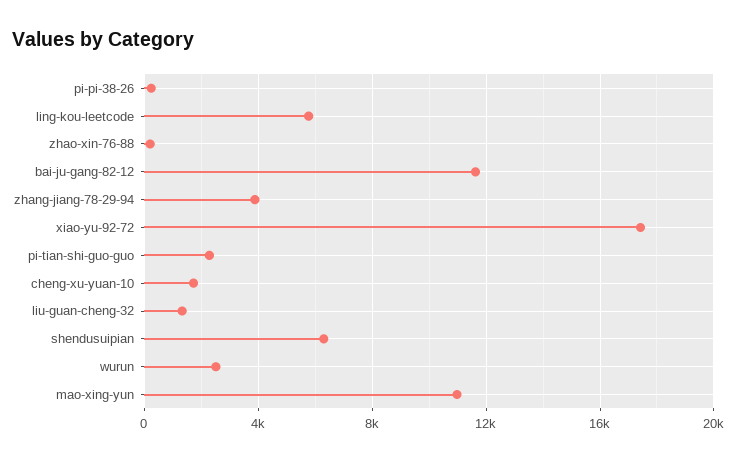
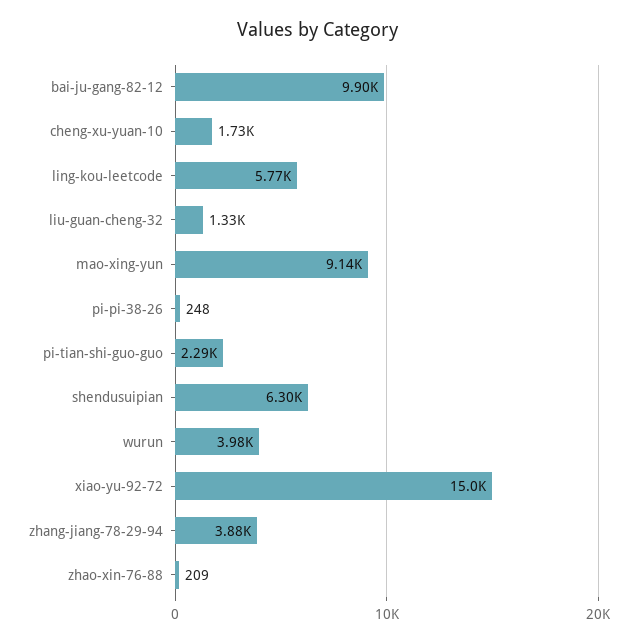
  {
    "pi-pi-38-26": 248,
    "ling-kou-leetcode": 5770,
    "zhao-xin-76-88": 209,
-   "bai-ju-gang-82-12": 11500,
+   "bai-ju-gang-82-12": 9900,
    "zhang-jiang-78-29-94": 3880,
-   "xiao-yu-92-72": 17500,
+   "xiao-yu-92-72": 15000,
    "pi-tian-shi-guo-guo": 2290,
    "cheng-xu-yuan-10": 1730,
    "liu-guan-cheng-32": 1330,
    "shendusuipian": 6300,
-   "wurun": 2500,
+   "wurun": 3980,
-   "mao-xing-yun": 11000
+   "mao-xing-yun": 9140
  }

